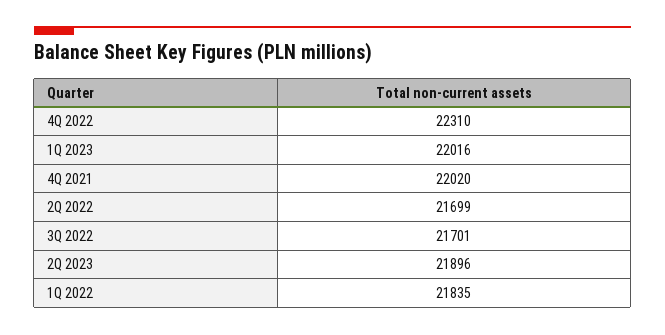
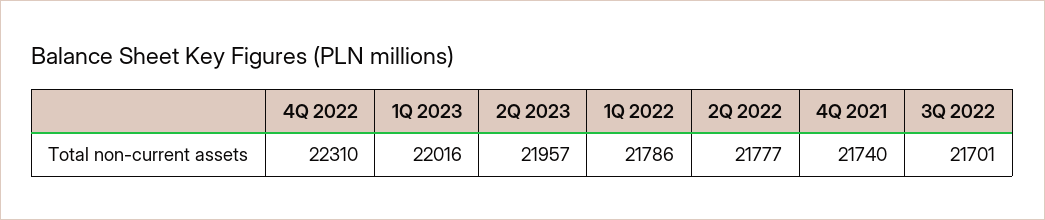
  {
    "4Q 2022": 22310,
    "1Q 2023": 22016,
-   "4Q 2021": 22020,
+   "4Q 2021": 21740,
-   "2Q 2022": 21699,
+   "2Q 2022": 21777,
    "3Q 2022": 21701,
-   "2Q 2023": 21896,
+   "2Q 2023": 21957,
-   "1Q 2022": 21835
+   "1Q 2022": 21786
  }

